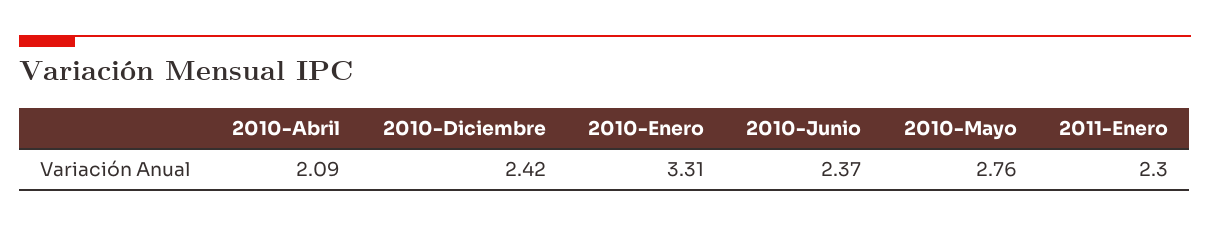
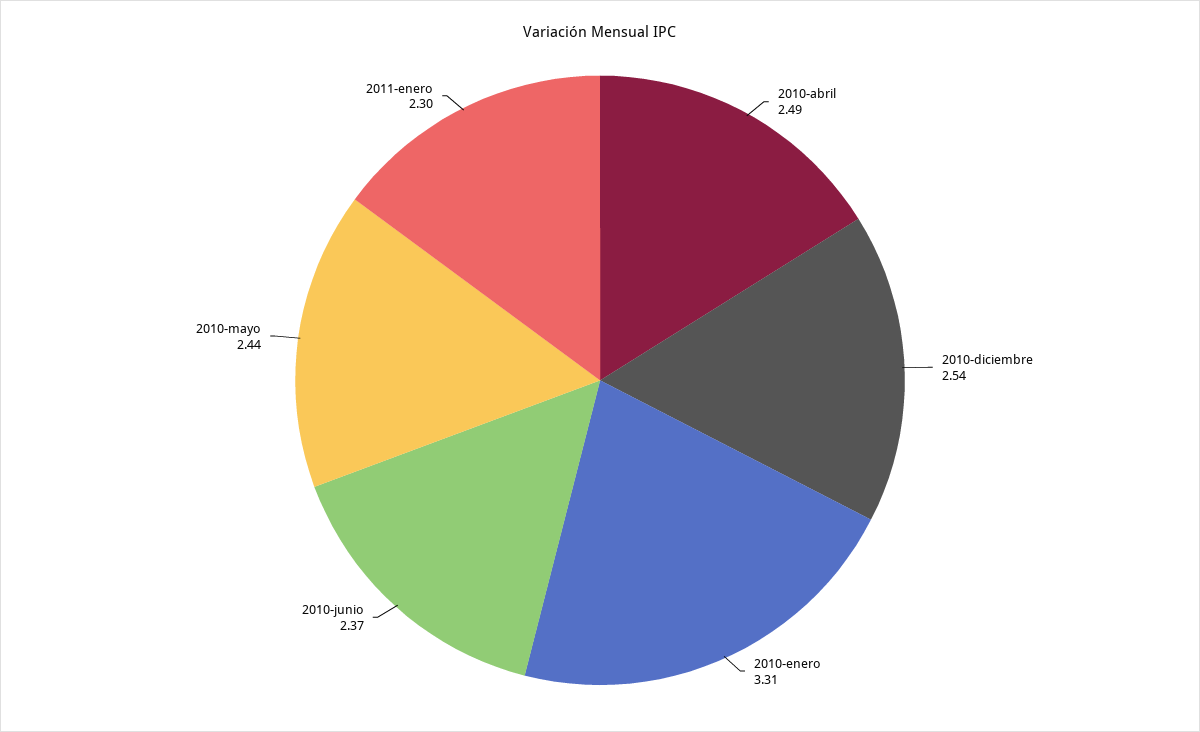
  {
-   "2010-Abril": 2.09,
+   "2010-Abril": 2.49,
-   "2010-Diciembre": 2.42,
+   "2010-Diciembre": 2.54,
    "2010-Enero": 3.31,
    "2010-Junio": 2.37,
-   "2010-Mayo": 2.76,
+   "2010-Mayo": 2.44,
    "2011-Enero": 2.3
  }

